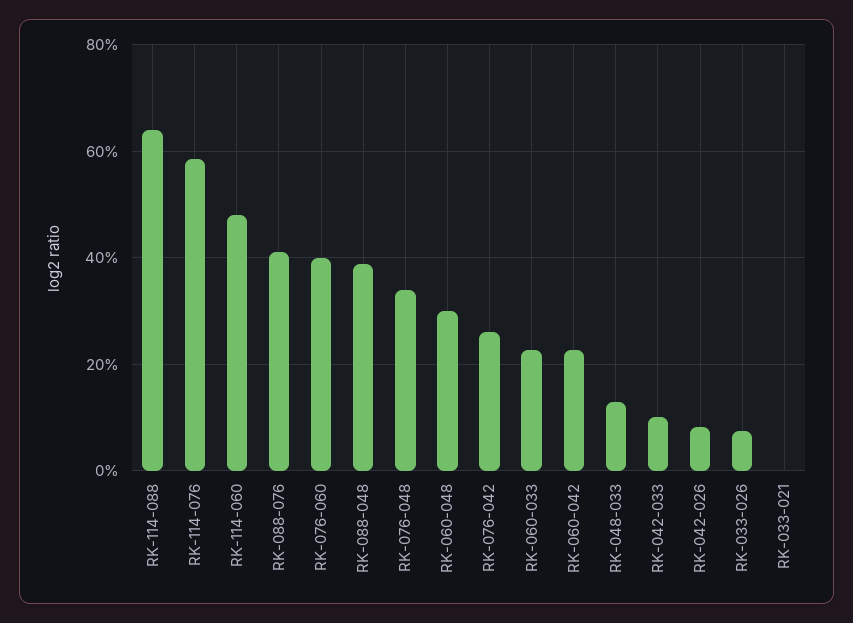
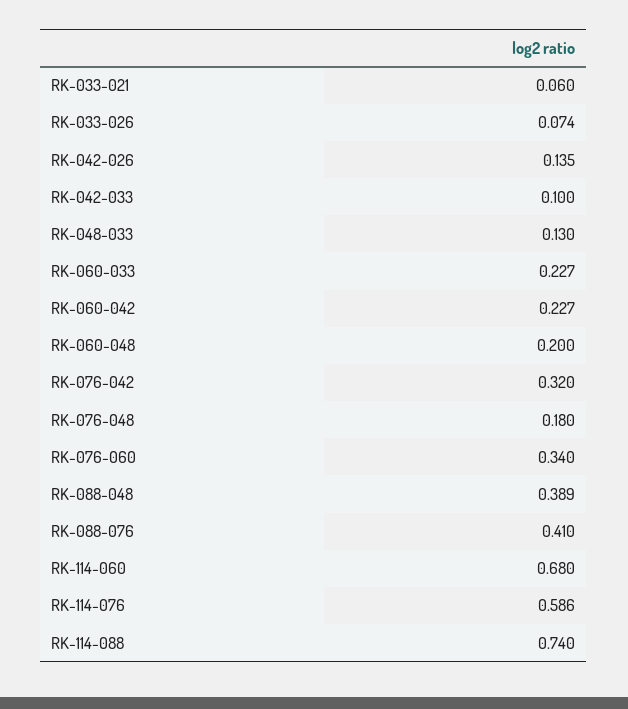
  {
-   "RK-114-088": 0.64,
+   "RK-114-088": 0.74,
    "RK-114-076": 0.586,
-   "RK-114-060": 0.48,
+   "RK-114-060": 0.68,
    "RK-088-076": 0.41,
-   "RK-076-060": 0.4,
+   "RK-076-060": 0.34,
    "RK-088-048": 0.389,
-   "RK-076-048": 0.34,
+   "RK-076-048": 0.18,
-   "RK-060-048": 0.3,
+   "RK-060-048": 0.2,
-   "RK-076-042": 0.26,
+   "RK-076-042": 0.32,
    "RK-060-033": 0.227,
    "RK-060-042": 0.227,
    "RK-048-033": 0.13,
    "RK-042-033": 0.1,
-   "RK-042-026": 0.08,
+   "RK-042-026": 0.135,
    "RK-033-026": 0.074,
-   "RK-033-021": 0
+   "RK-033-021": 0.06
  }

